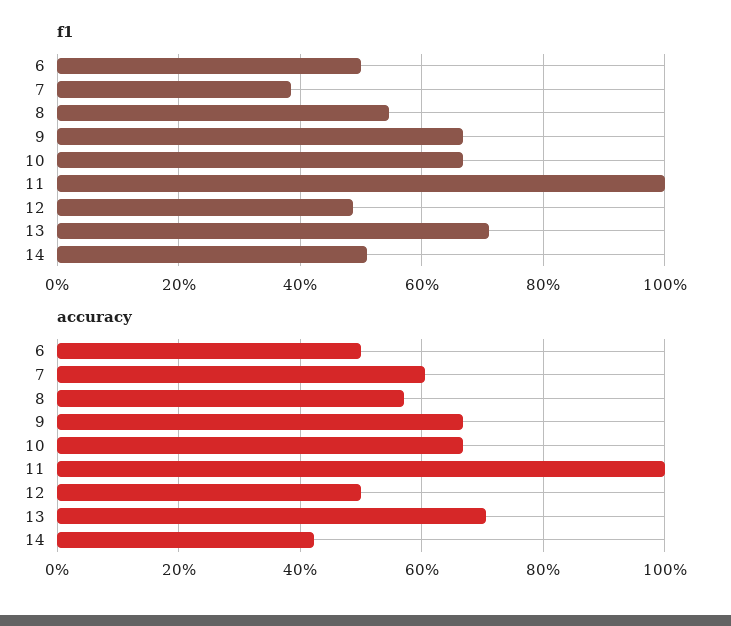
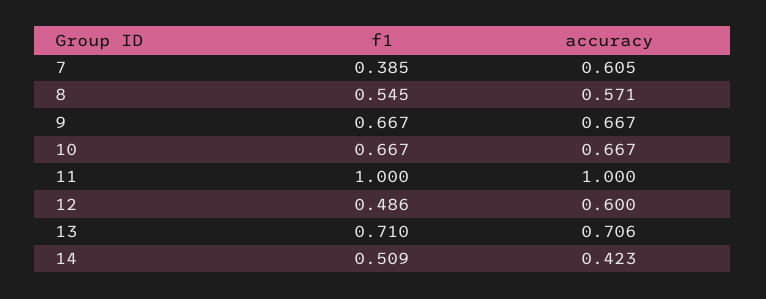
  {
    "f1": {
-     "6": 0.5,
      "7": 0.385,
      "8": 0.545,
      "9": 0.667,
      "10": 0.667,
      "11": 1,
      "12": 0.486,
      "13": 0.71,
      "14": 0.509
    },
    "accuracy": {
-     "6": 0.5,
      "7": 0.605,
      "8": 0.571,
      "9": 0.667,
      "10": 0.667,
      "11": 1,
-     "12": 0.5,
+     "12": 0.6,
      "13": 0.706,
      "14": 0.423
    }
  }

